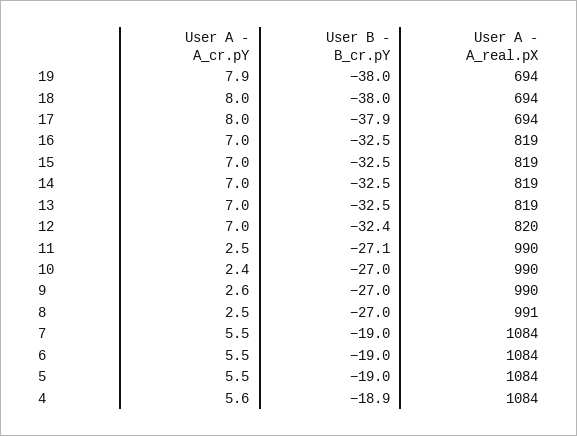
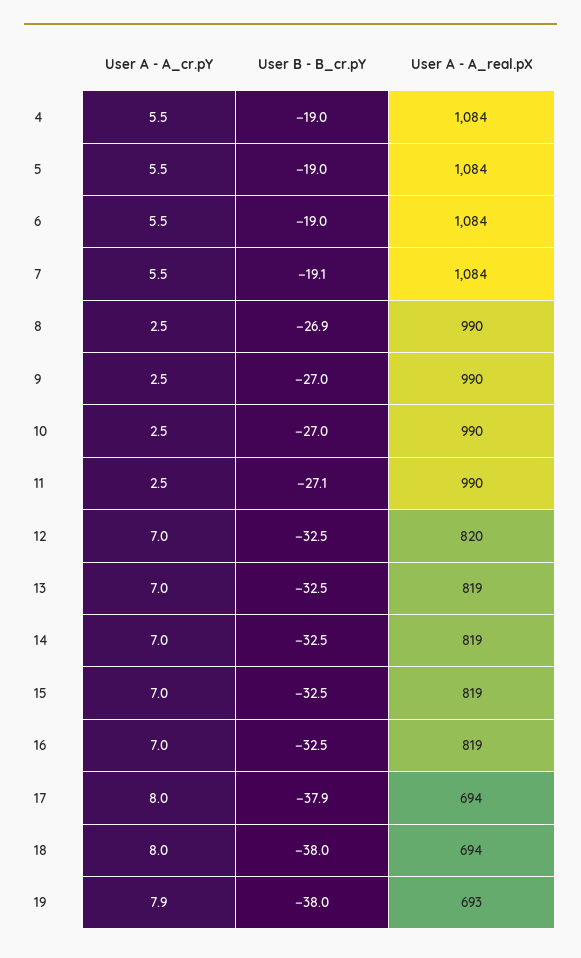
  {
    "User A - A_cr.pY": {
      "19": 7.9,
      "18": 8,
      "17": 8,
      "16": 7,
      "15": 7,
      "14": 7,
      "13": 7,
      "12": 7,
      "11": 2.5,
-     "10": 2.4,
+     "10": 2.5,
-     "9": 2.6,
+     "9": 2.5,
      "8": 2.5,
      "7": 5.5,
      "6": 5.5,
      "5": 5.5,
-     "4": 5.6
+     "4": 5.5
    },
    "User B - B_cr.pY": {
      "19": -38,
      "18": -38,
      "17": -37.9,
      "16": -32.5,
      "15": -32.5,
      "14": -32.5,
      "13": -32.5,
-     "12": -32.4,
+     "12": -32.5,
      "11": -27.1,
      "10": -27,
      "9": -27,
-     "8": -27,
+     "8": -26.9,
-     "7": -19,
+     "7": -19.1,
      "6": -19,
      "5": -19,
-     "4": -18.9
+     "4": -19
    },
    "User A - A_real.pX": {
-     "19": 694,
+     "19": 693,
      "18": 694,
      "17": 694,
      "16": 819,
      "15": 819,
      "14": 819,
      "13": 819,
      "12": 820,
      "11": 990,
      "10": 990,
      "9": 990,
-     "8": 991,
+     "8": 990,
      "7": 1084,
      "6": 1084,
      "5": 1084,
      "4": 1084
    }
  }

